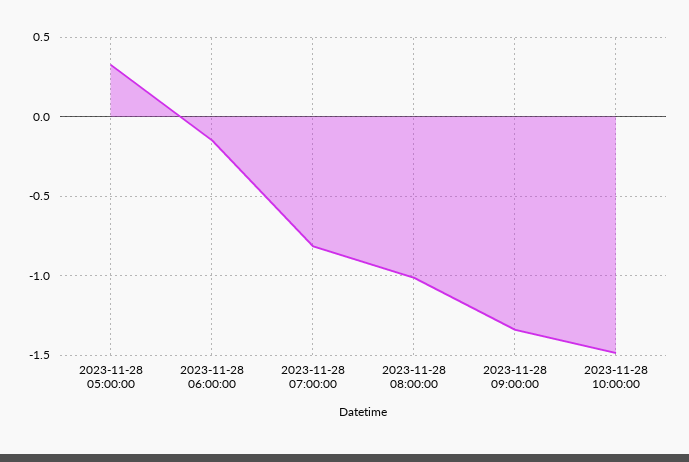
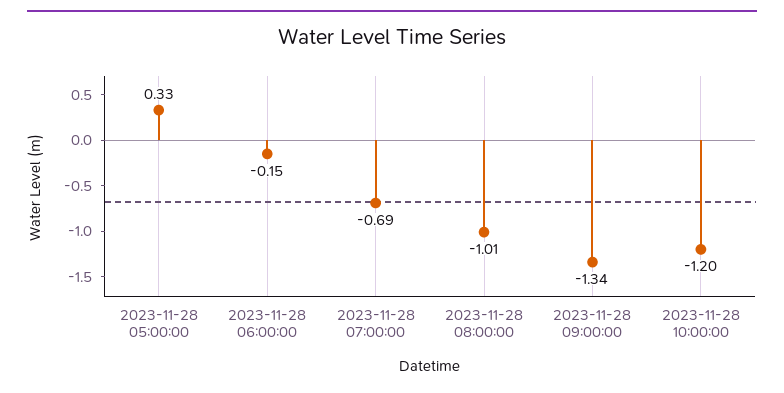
  {
    "2023-11-28 05:00:00": 0.33,
    "2023-11-28 06:00:00": -0.15,
-   "2023-11-28 07:00:00": -0.8,
+   "2023-11-28 07:00:00": -0.69,
    "2023-11-28 08:00:00": -1.01,
    "2023-11-28 09:00:00": -1.34,
-   "2023-11-28 10:00:00": -1.5
+   "2023-11-28 10:00:00": -1.2
  }

